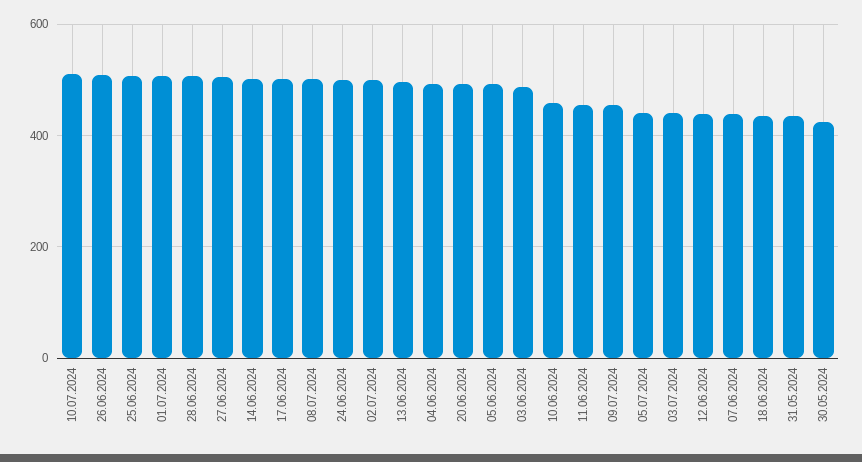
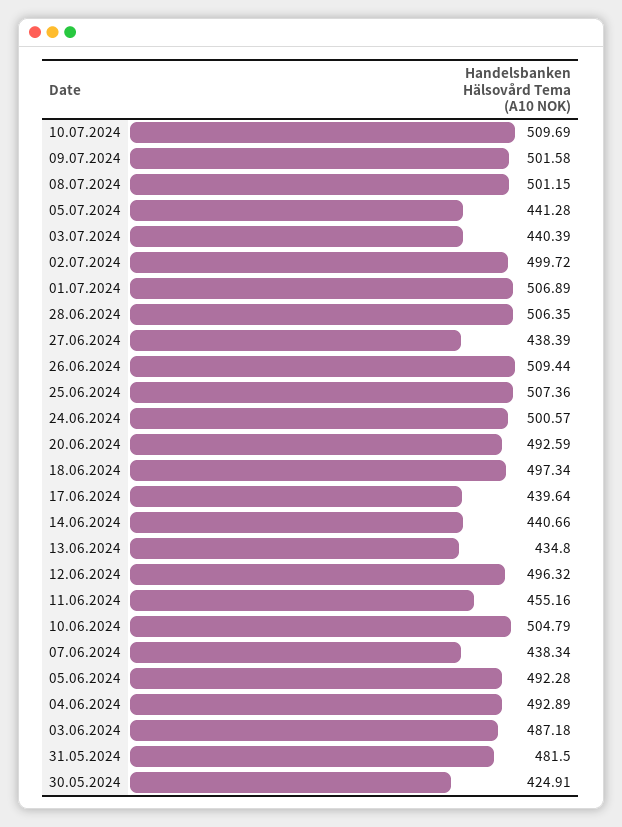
  {
    "10.07.2024": 509.69,
    "26.06.2024": 509.44,
    "25.06.2024": 507.36,
    "01.07.2024": 506.89,
    "28.06.2024": 506.35,
-   "27.06.2024": 500,
+   "27.06.2024": 438.39,
-   "14.06.2024": 500,
+   "14.06.2024": 440.66,
-   "17.06.2024": 500,
+   "17.06.2024": 439.64,
    "08.07.2024": 501.15,
    "24.06.2024": 500.57,
    "02.07.2024": 499.72,
-   "13.06.2024": 500,
+   "13.06.2024": 434.8,
    "04.06.2024": 492.89,
    "20.06.2024": 492.59,
    "05.06.2024": 492.28,
    "03.06.2024": 487.18,
-   "10.06.2024": 460,
+   "10.06.2024": 504.79,
    "11.06.2024": 455.16,
-   "09.07.2024": 460,
+   "09.07.2024": 501.58,
    "05.07.2024": 441.28,
    "03.07.2024": 440.39,
-   "12.06.2024": 440,
+   "12.06.2024": 496.32,
    "07.06.2024": 438.34,
-   "18.06.2024": 440,
+   "18.06.2024": 497.34,
-   "31.05.2024": 440,
+   "31.05.2024": 481.5,
    "30.05.2024": 424.91
  }

